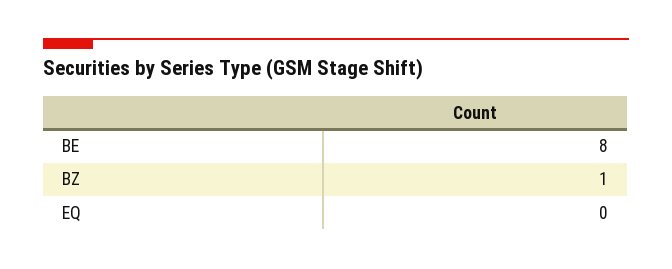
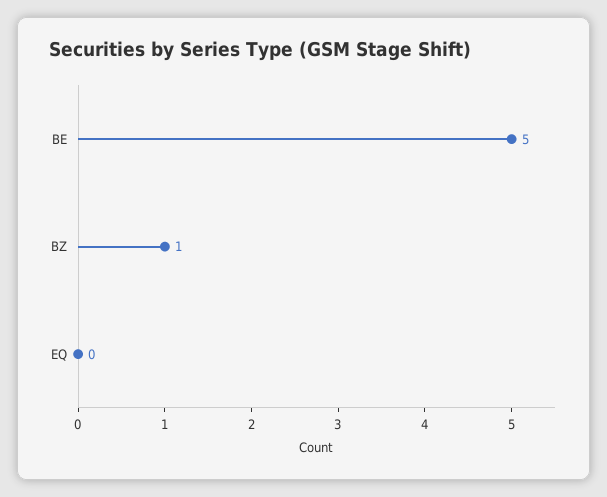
  {
-   "BE": 8,
+   "BE": 5,
    "BZ": 1,
    "EQ": 0
  }

